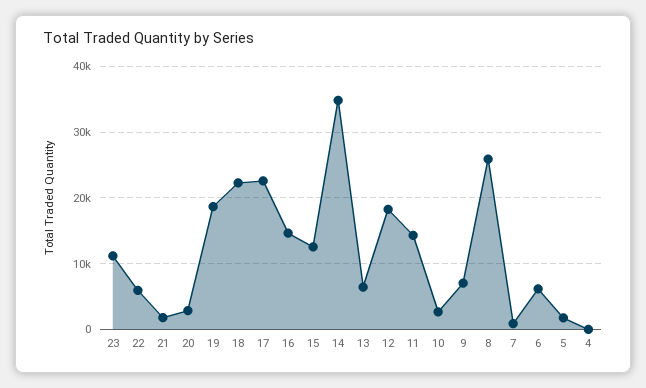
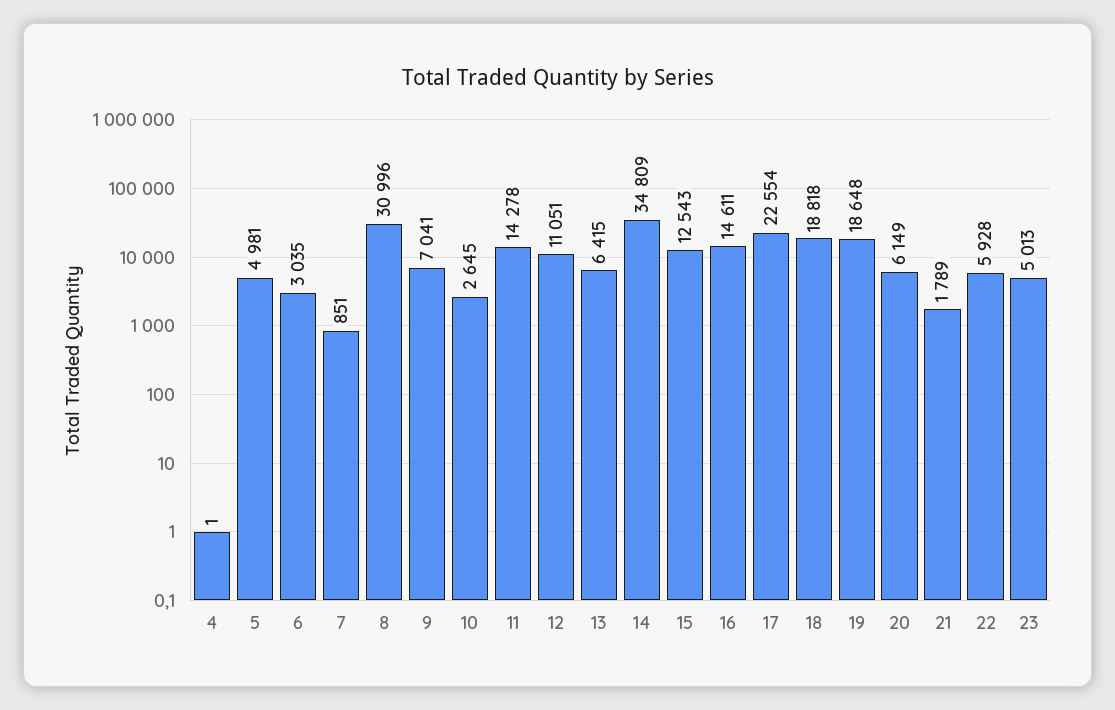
  {
-   "23": 11000,
+   "23": 5013,
    "22": 5928,
    "21": 1789,
-   "20": 3000,
+   "20": 6149,
    "19": 18648,
-   "18": 22000,
+   "18": 18818,
    "17": 22554,
    "16": 14611,
    "15": 12543,
    "14": 34809,
    "13": 6415,
-   "12": 18000,
+   "12": 11051,
    "11": 14278,
    "10": 2645,
    "9": 7041,
-   "8": 26000,
+   "8": 30996,
    "7": 851,
-   "6": 6000,
+   "6": 3035,
-   "5": 2000,
+   "5": 4981,
    "4": 1
  }

